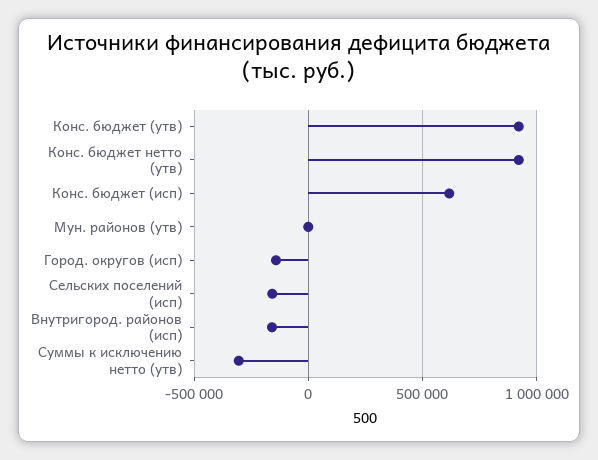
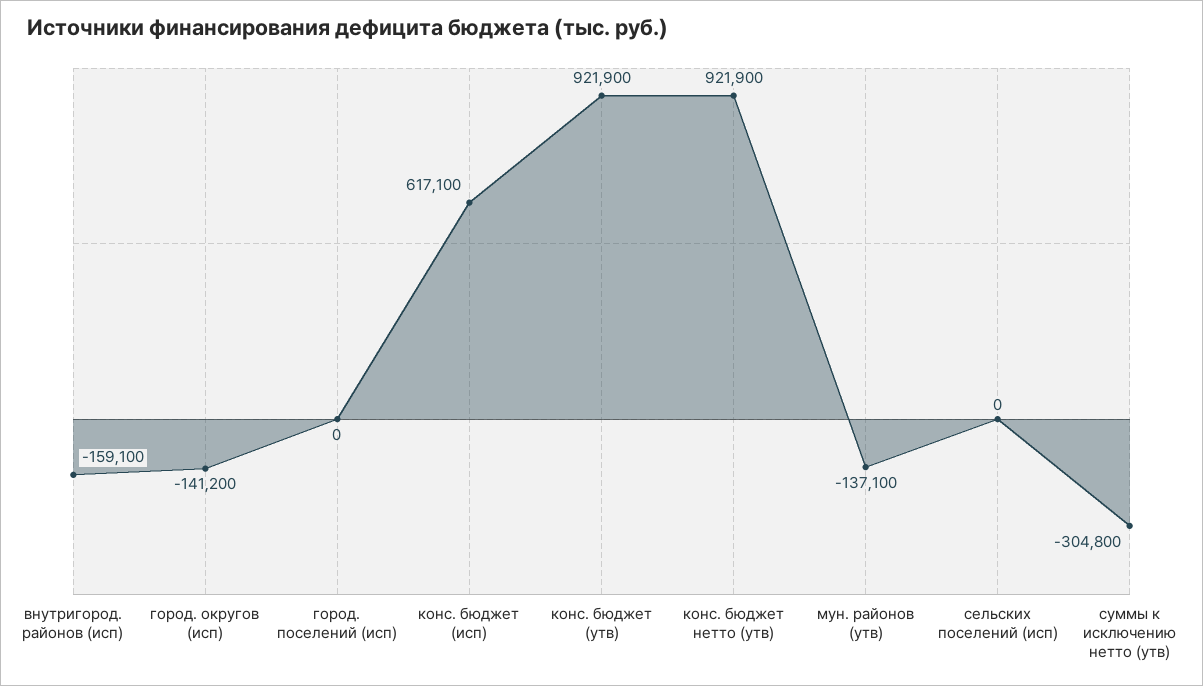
  {
    "Конс. бюджет (утв)": 921900,
    "Конс. бюджет нетто (утв)": 921900,
    "Конс. бюджет (исп)": 617100,
-   "Мун. районов (утв)": 0,
+   "Мун. районов (утв)": -137100,
    "Город. округов (исп)": -141200,
-   "Сельских поселений (исп)": -150000,
+   "Сельских поселений (исп)": 0,
    "Внутригород. районов (исп)": -159100,
-   "Суммы к исключению нетто (утв)": -304800
+   "Суммы к исключению нетто (утв)": -304800,
+   "город. поселений (исп)": 0
  }

